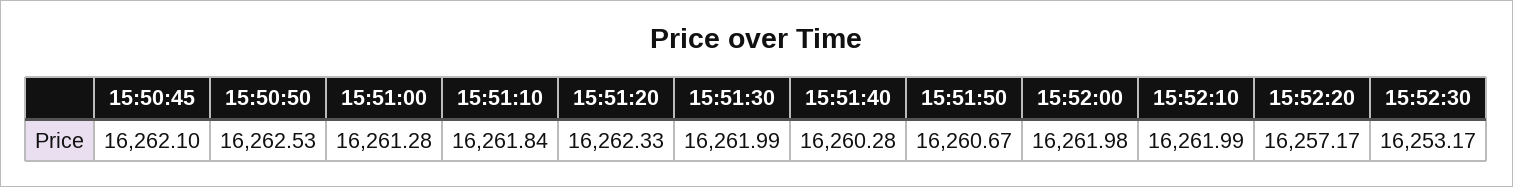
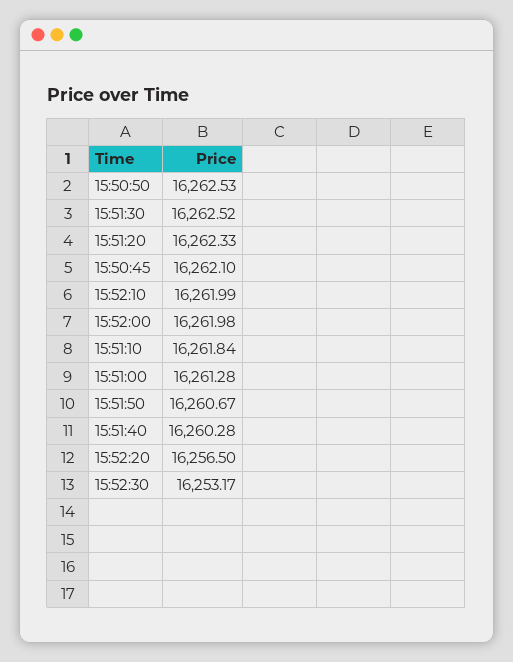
  {
    "15:50:45": 16262.1,
    "15:50:50": 16262.53,
    "15:51:00": 16261.28,
    "15:51:10": 16261.84,
    "15:51:20": 16262.33,
-   "15:51:30": 16261.99,
+   "15:51:30": 16262.52,
    "15:51:40": 16260.28,
    "15:51:50": 16260.67,
    "15:52:00": 16261.98,
    "15:52:10": 16261.99,
-   "15:52:20": 16257.17,
+   "15:52:20": 16256.5,
    "15:52:30": 16253.17
  }

